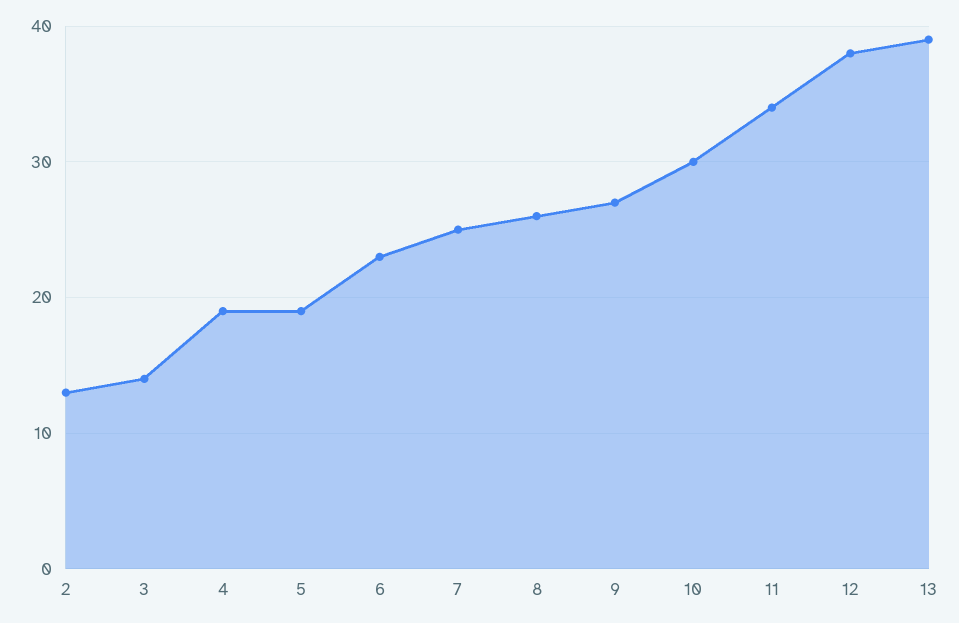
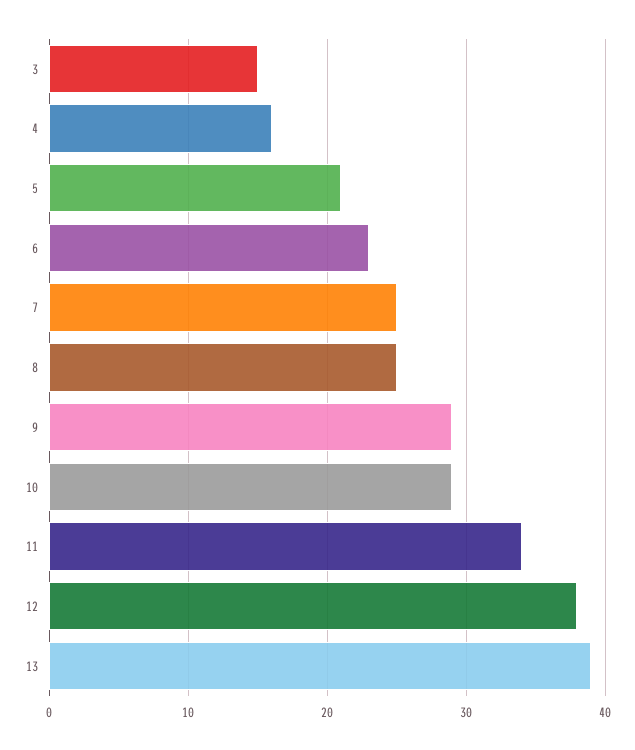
  {
-   "2": 13,
-   "3": 14,
+   "3": 15,
-   "4": 19,
+   "4": 16,
-   "5": 19,
+   "5": 21,
    "6": 23,
    "7": 25,
-   "8": 26,
+   "8": 25,
-   "9": 27,
+   "9": 29,
-   "10": 30,
+   "10": 29,
    "11": 34,
    "12": 38,
    "13": 39
  }

